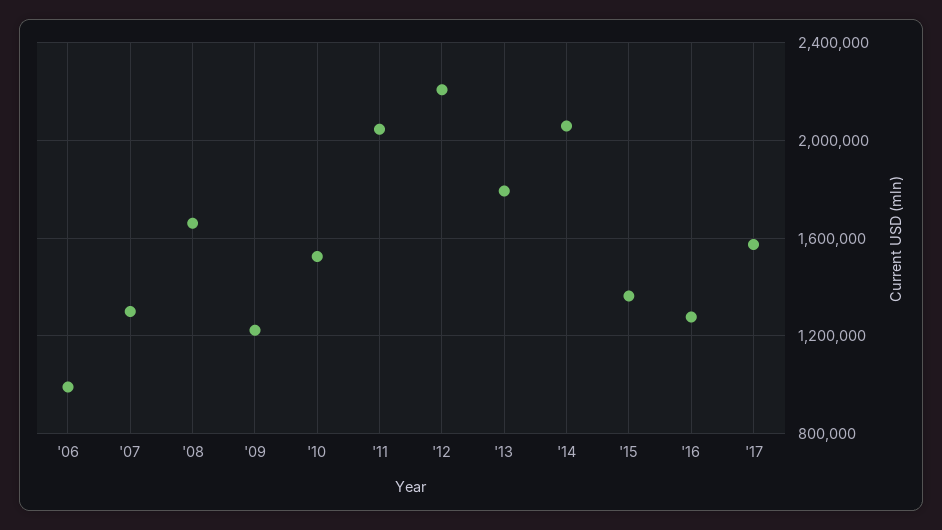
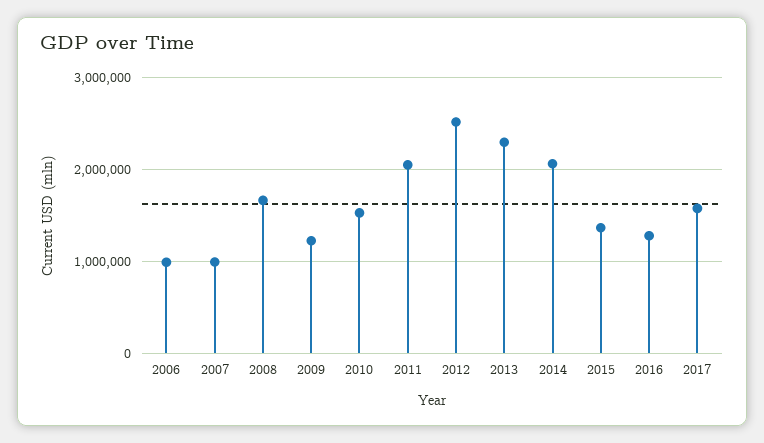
  {
    "'06": 1000000,
-   "'07": 1300000,
+   "'07": 1000000,
    "'08": 1650000,
    "'09": 1200000,
    "'10": 1500000,
    "'11": 2050000,
-   "'12": 2200000,
+   "'12": 2500000,
-   "'13": 1800000,
+   "'13": 2300000,
    "'14": 2050000,
    "'15": 1350000,
    "'16": 1300000,
    "'17": 1550000
  }

